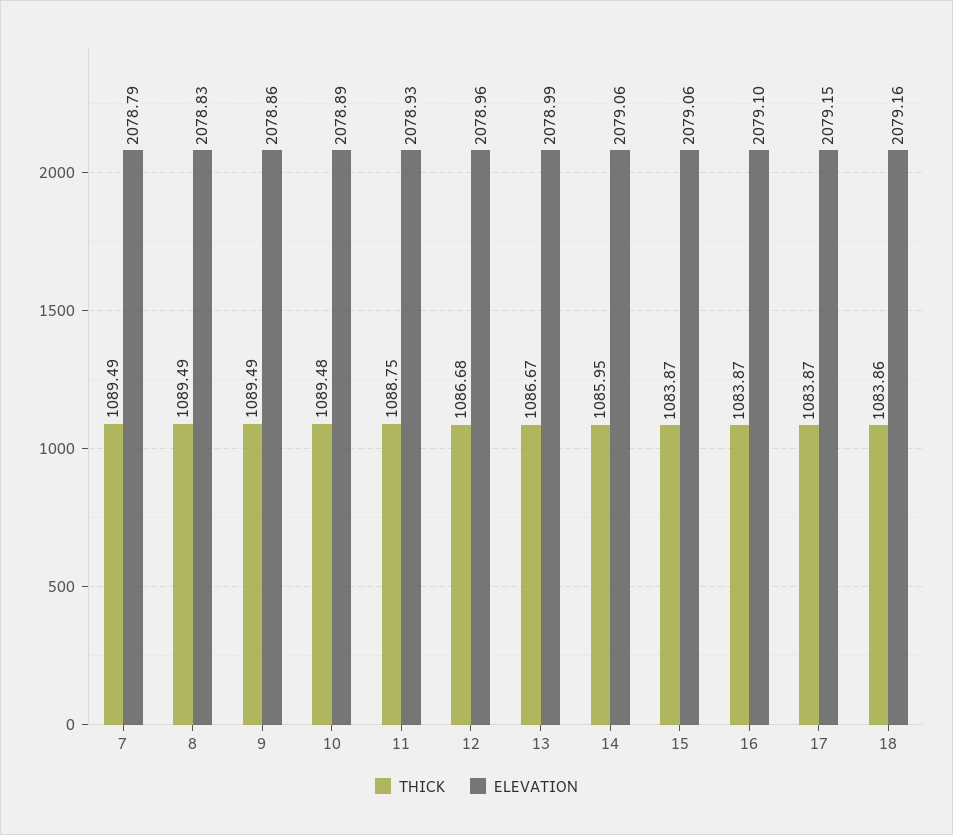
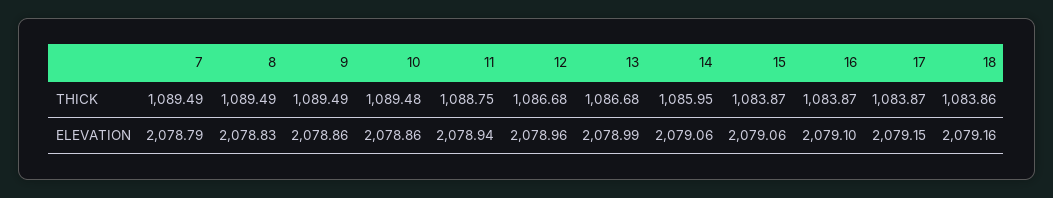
  {
    "THICK": {
      "7": 1089.49,
      "8": 1089.49,
      "9": 1089.49,
      "10": 1089.48,
      "11": 1088.75,
      "12": 1086.68,
-     "13": 1086.67,
+     "13": 1086.68,
      "14": 1085.95,
      "15": 1083.87,
      "16": 1083.87,
      "17": 1083.87,
      "18": 1083.86
    },
    "ELEVATION": {
      "7": 2078.79,
      "8": 2078.83,
      "9": 2078.86,
-     "10": 2078.89,
+     "10": 2078.86,
-     "11": 2078.93,
+     "11": 2078.94,
      "12": 2078.96,
      "13": 2078.99,
      "14": 2079.06,
      "15": 2079.06,
      "16": 2079.1,
      "17": 2079.15,
      "18": 2079.16
    }
  }

